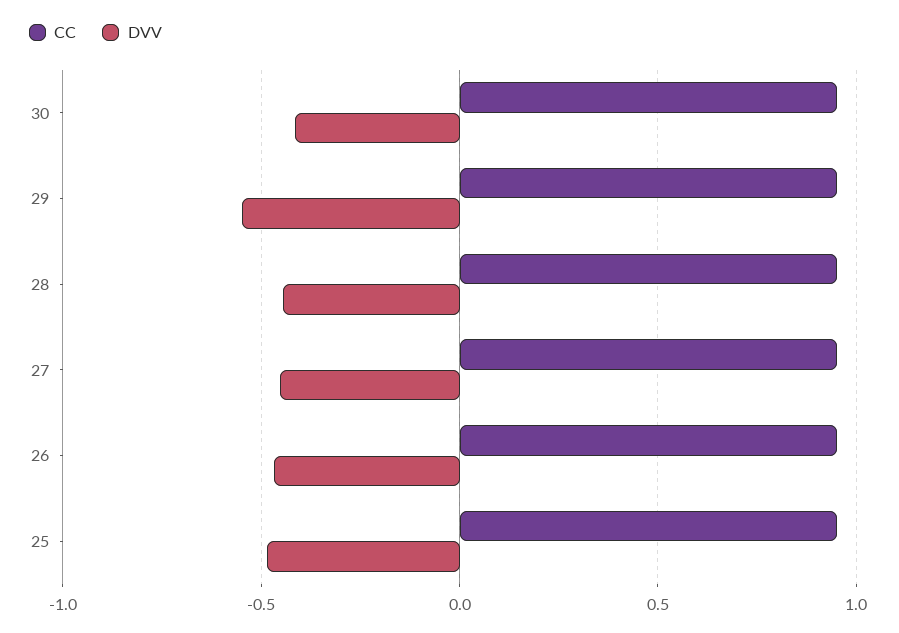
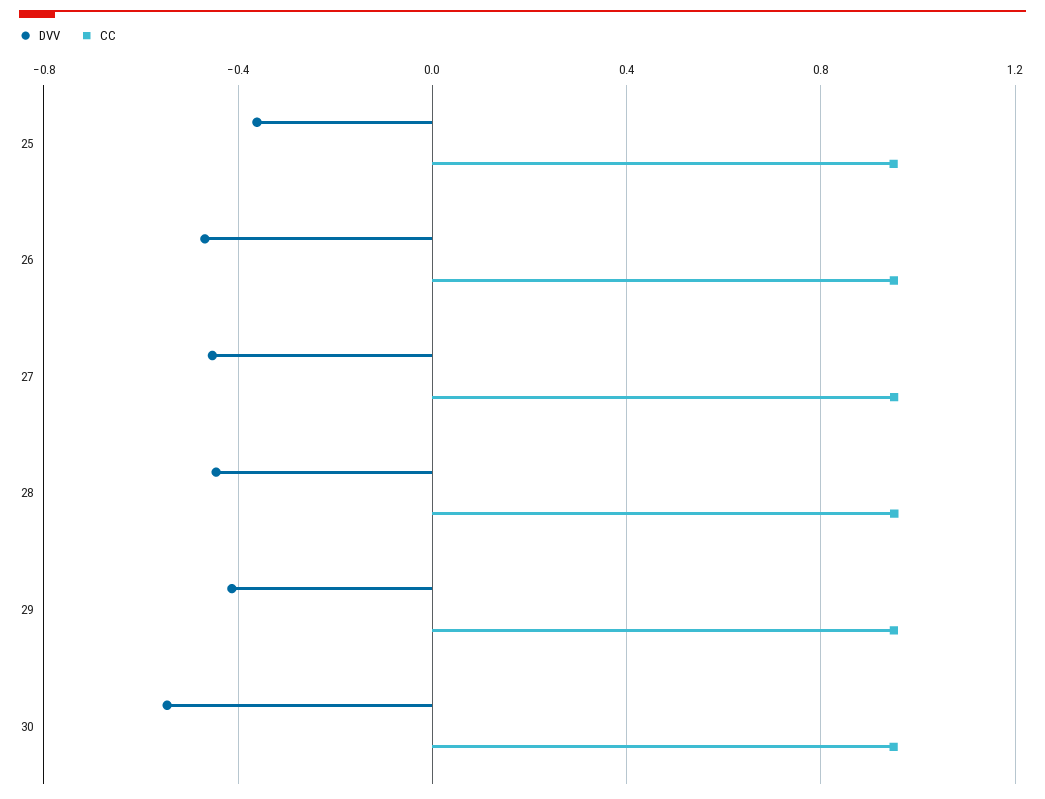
  {
    "CC": {
      "30": 0.95,
      "29": 0.95,
      "28": 0.95,
      "27": 0.95,
      "26": 0.95,
      "25": 0.95
    },
    "DVV": {
-     "30": -0.4,
+     "30": -0.55,
-     "29": -0.55,
+     "29": -0.4,
      "28": -0.45,
      "27": -0.45,
      "26": -0.45,
-     "25": -0.5
+     "25": -0.35
    }
  }

